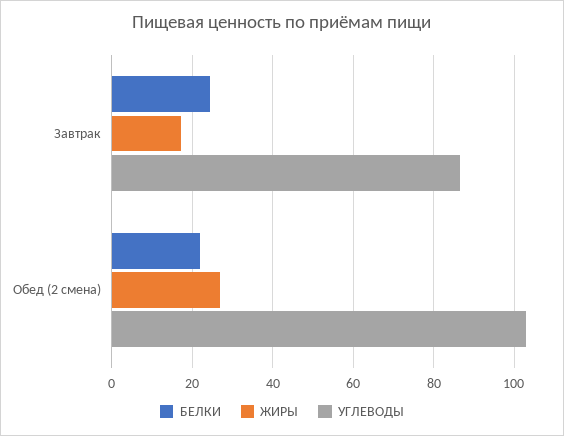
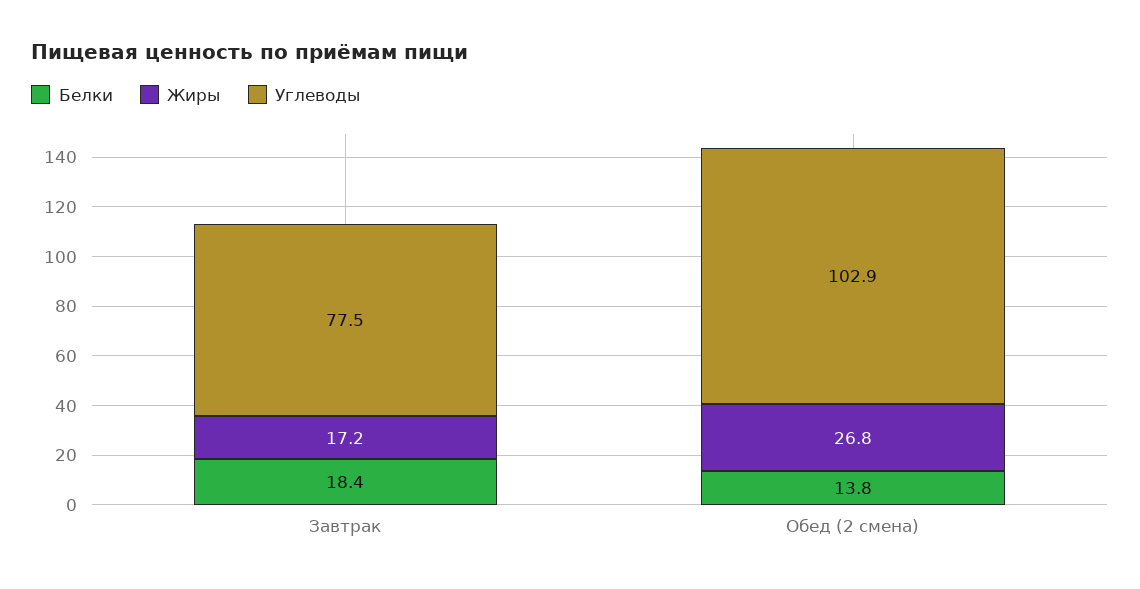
  {
    "БЕЛКИ": {
-     "Завтрак": 24,
+     "Завтрак": 18.4,
-     "Обед (2 смена)": 22
+     "Обед (2 смена)": 13.8
    },
    "ЖИРЫ": {
      "Завтрак": 17.2,
      "Обед (2 смена)": 26.8
    },
    "УГЛЕВОДЫ": {
-     "Завтрак": 86,
+     "Завтрак": 77.5,
      "Обед (2 смена)": 102.9
    }
  }

